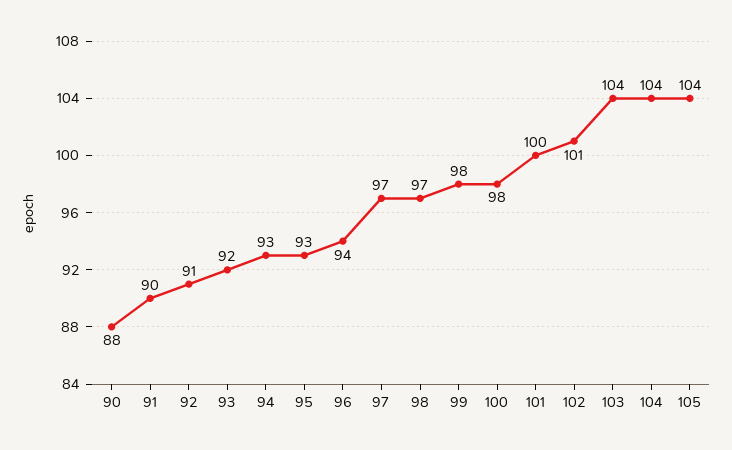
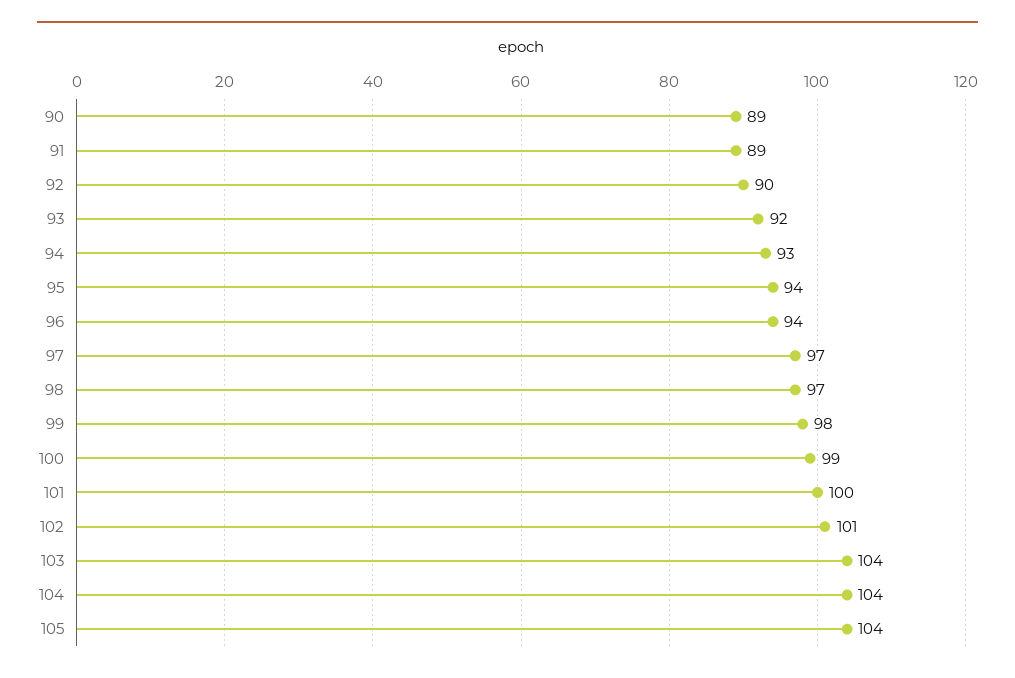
  {
-   "90": 88,
+   "90": 89,
-   "91": 90,
+   "91": 89,
-   "92": 91,
+   "92": 90,
    "93": 92,
    "94": 93,
-   "95": 93,
+   "95": 94,
    "96": 94,
    "97": 97,
    "98": 97,
    "99": 98,
-   "100": 98,
+   "100": 99,
    "101": 100,
    "102": 101,
    "103": 104,
    "104": 104,
    "105": 104
  }

